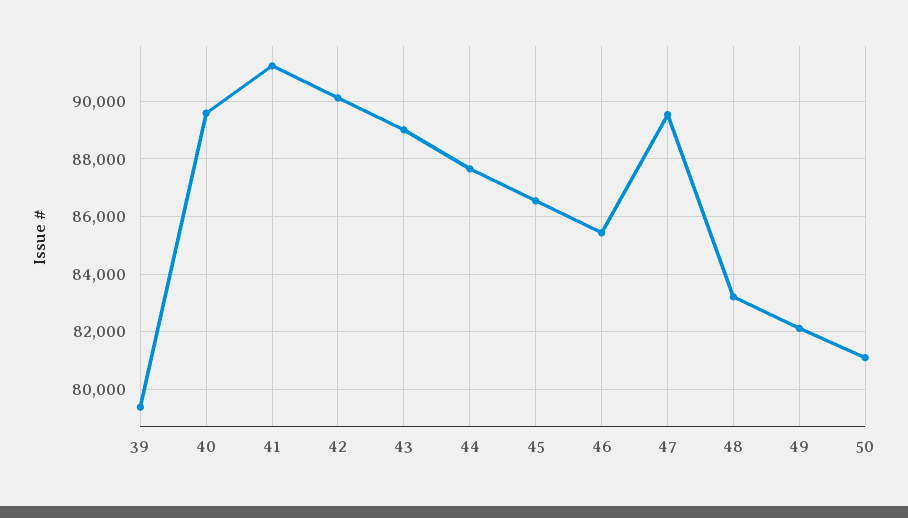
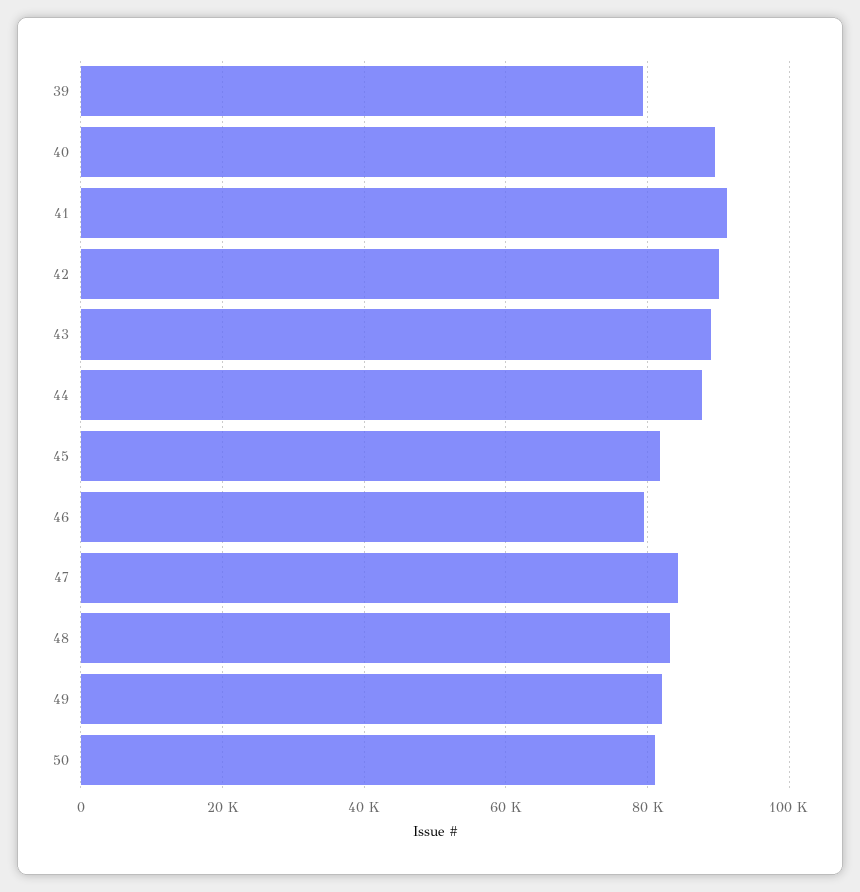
  {
    "39": 79500,
    "40": 89500,
    "41": 91250,
    "42": 90000,
    "43": 89000,
    "44": 87750,
-   "45": 86500,
+   "45": 82000,
-   "46": 85500,
+   "46": 80000,
-   "47": 89500,
+   "47": 84000,
    "48": 83250,
    "49": 82000,
    "50": 81000
  }

